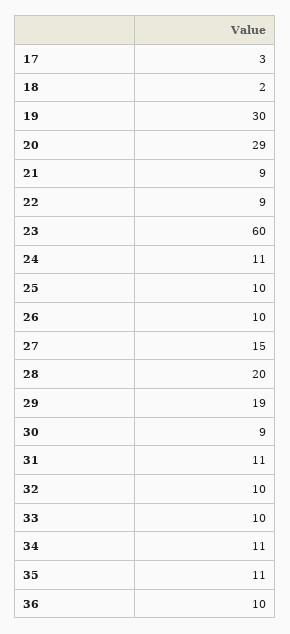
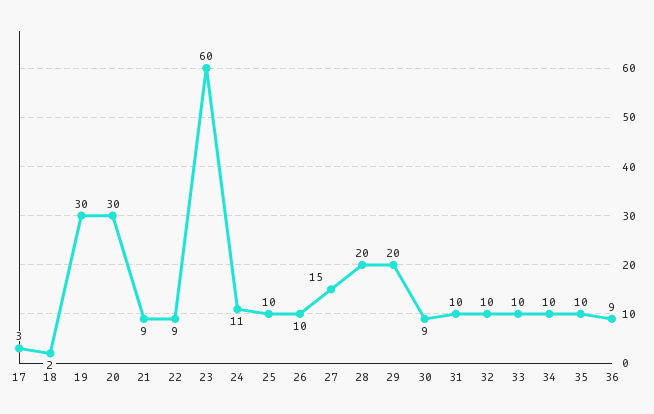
  {
    "17": 3,
    "18": 2,
    "19": 30,
-   "20": 29,
+   "20": 30,
    "21": 9,
    "22": 9,
    "23": 60,
    "24": 11,
    "25": 10,
    "26": 10,
    "27": 15,
    "28": 20,
-   "29": 19,
+   "29": 20,
    "30": 9,
-   "31": 11,
+   "31": 10,
    "32": 10,
    "33": 10,
-   "34": 11,
+   "34": 10,
-   "35": 11,
+   "35": 10,
-   "36": 10
+   "36": 9
  }

